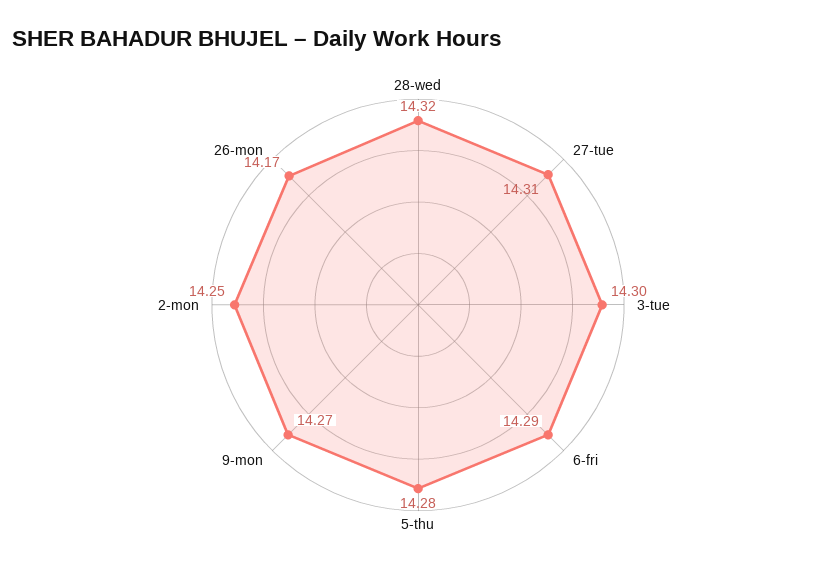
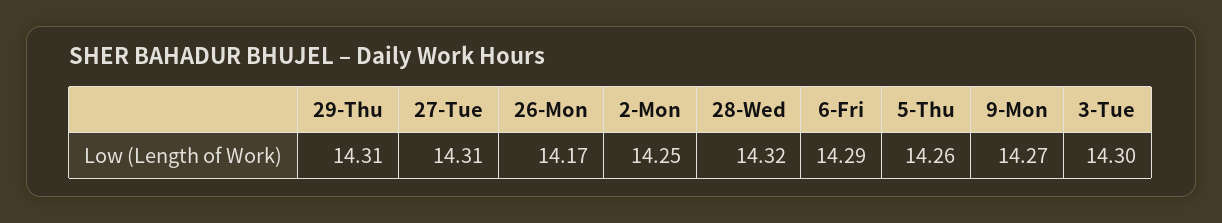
  {
    "28-wed": 14.32,
    "27-tue": 14.31,
    "3-tue": 14.3,
    "6-fri": 14.29,
-   "5-thu": 14.28,
+   "5-thu": 14.26,
    "9-mon": 14.27,
    "2-mon": 14.25,
-   "26-mon": 14.17
+   "26-mon": 14.17,
+   "29-Thu": 14.31
  }

